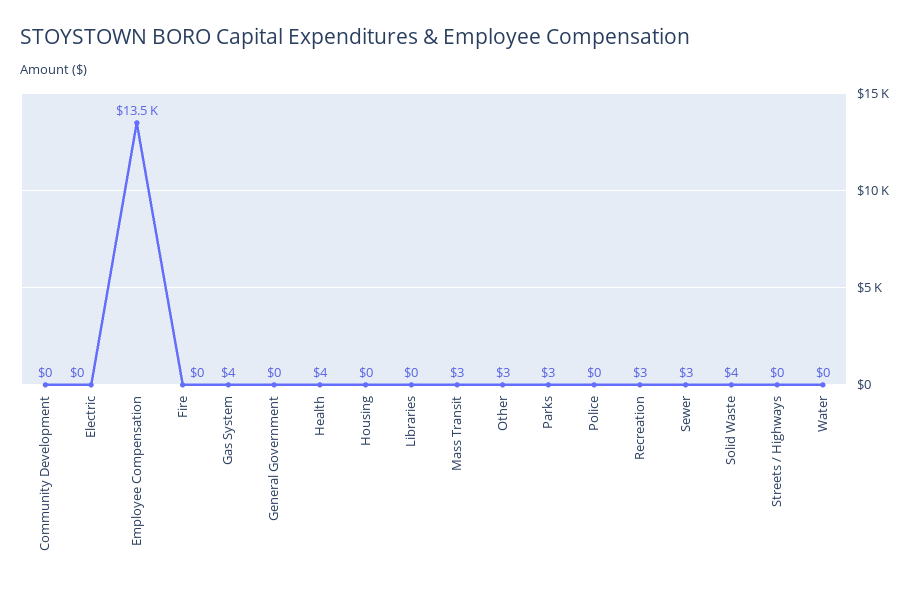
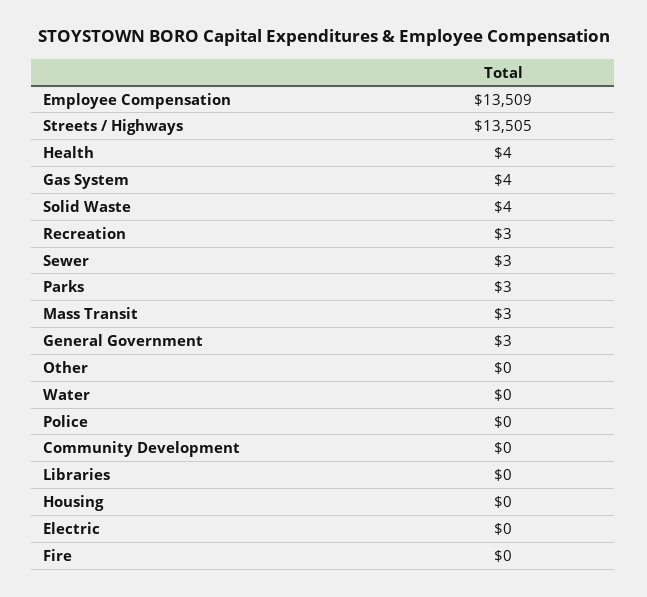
  {
    "Community Development": 0,
    "Electric": 0,
    "Employee Compensation": 13509,
    "Fire": 0,
    "Gas System": 4,
-   "General Government": 0,
+   "General Government": 3,
    "Health": 4,
    "Housing": 0,
    "Libraries": 0,
    "Mass Transit": 3,
-   "Other": 3,
+   "Other": 0,
    "Parks": 3,
    "Police": 0,
    "Recreation": 3,
    "Sewer": 3,
    "Solid Waste": 4,
-   "Streets / Highways": 0,
+   "Streets / Highways": 13505,
    "Water": 0
  }

